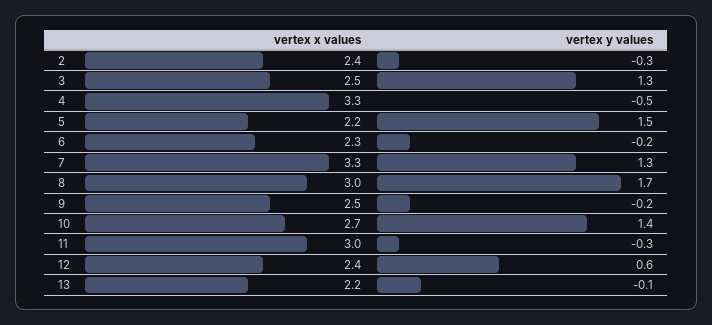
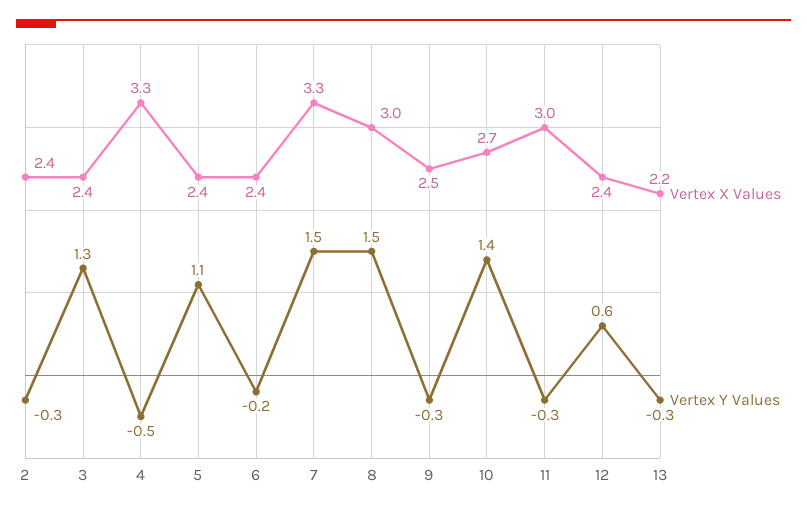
  {
    "vertex x values": {
      "2": 2.4,
-     "3": 2.5,
+     "3": 2.4,
      "4": 3.3,
-     "5": 2.2,
+     "5": 2.4,
-     "6": 2.3,
+     "6": 2.4,
      "7": 3.3,
      "8": 3,
      "9": 2.5,
      "10": 2.7,
      "11": 3,
      "12": 2.4,
      "13": 2.2
    },
    "vertex y values": {
      "2": -0.3,
      "3": 1.3,
      "4": -0.5,
-     "5": 1.5,
+     "5": 1.1,
      "6": -0.2,
-     "7": 1.3,
+     "7": 1.5,
-     "8": 1.7,
+     "8": 1.5,
-     "9": -0.2,
+     "9": -0.3,
      "10": 1.4,
      "11": -0.3,
      "12": 0.6,
-     "13": -0.1
+     "13": -0.3
    }
  }

